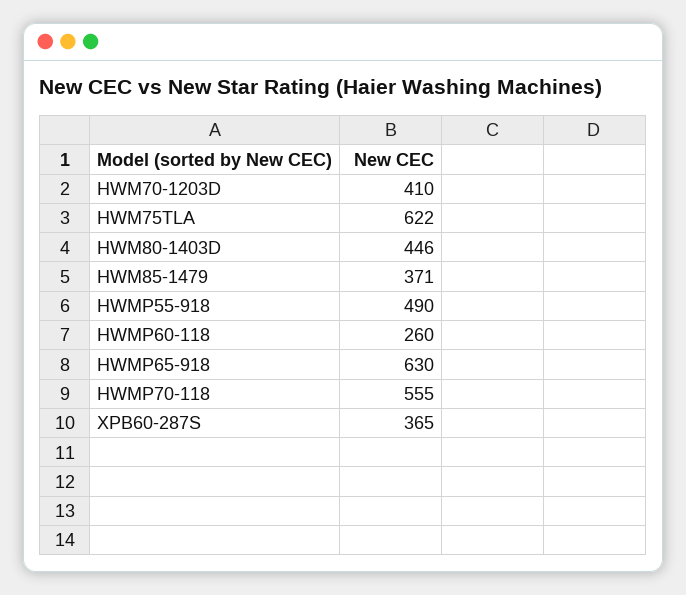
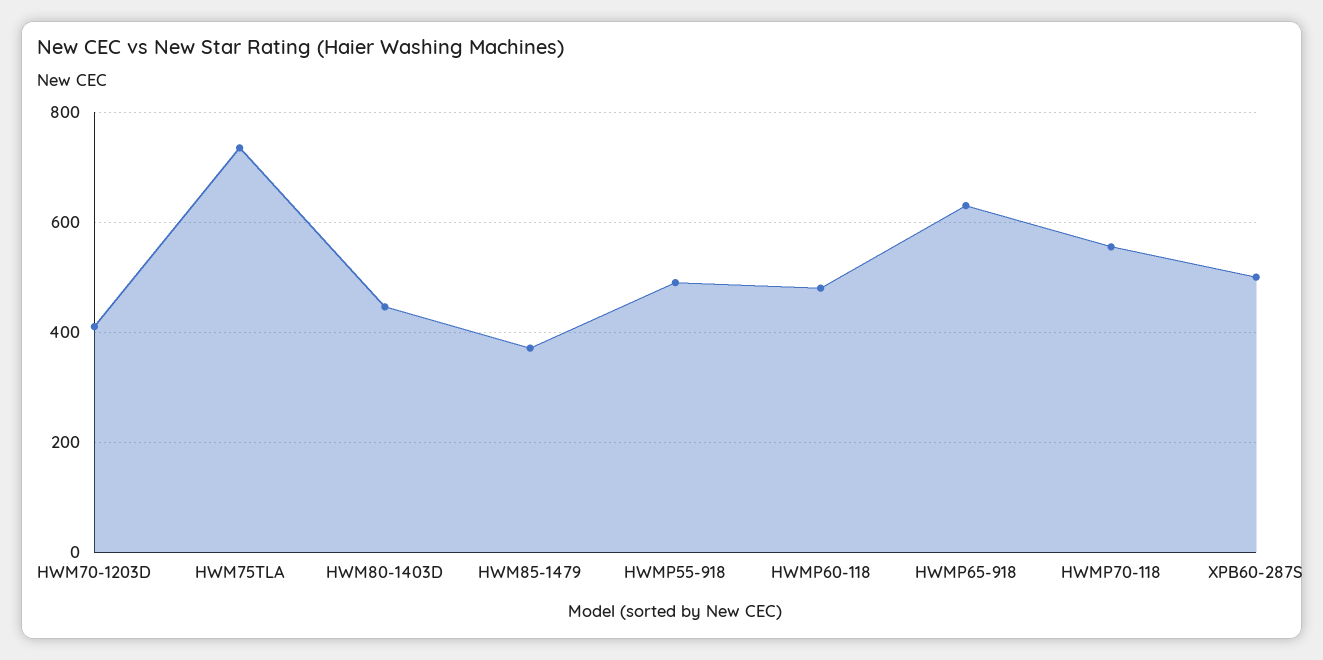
  {
    "HWM70-1203D": 410,
-   "HWM75TLA": 622,
+   "HWM75TLA": 740,
    "HWM80-1403D": 446,
    "HWM85-1479": 371,
    "HWMP55-918": 490,
-   "HWMP60-118": 260,
+   "HWMP60-118": 480,
    "HWMP65-918": 630,
    "HWMP70-118": 555,
-   "XPB60-287S": 365
+   "XPB60-287S": 500
  }

